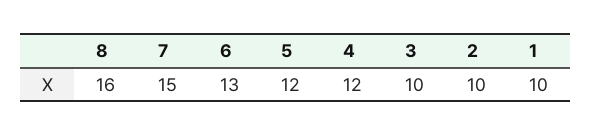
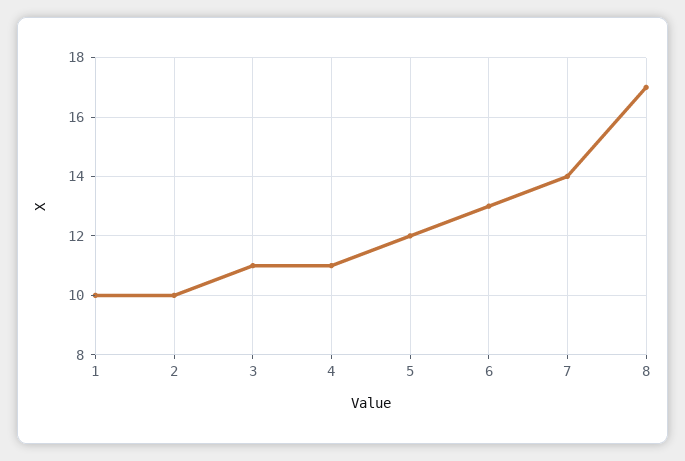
  {
-   "8": 16,
+   "8": 17,
-   "7": 15,
+   "7": 14,
    "6": 13,
    "5": 12,
-   "4": 12,
+   "4": 11,
-   "3": 10,
+   "3": 11,
    "2": 10,
    "1": 10
  }

